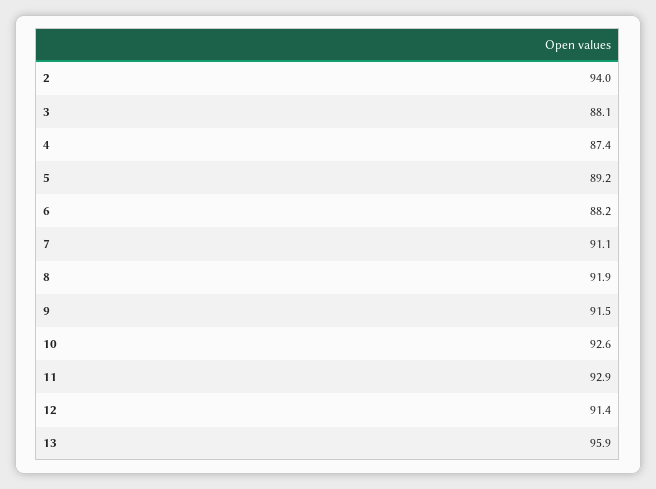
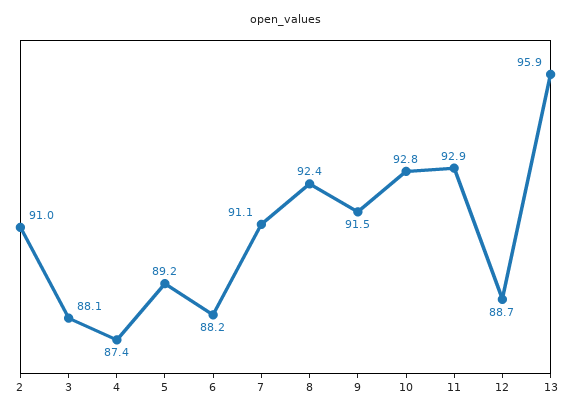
  {
-   "2": 94,
+   "2": 91,
    "3": 88.1,
    "4": 87.4,
    "5": 89.2,
    "6": 88.2,
    "7": 91.1,
-   "8": 91.9,
+   "8": 92.4,
    "9": 91.5,
-   "10": 92.6,
+   "10": 92.8,
    "11": 92.9,
-   "12": 91.4,
+   "12": 88.7,
    "13": 95.9
  }

